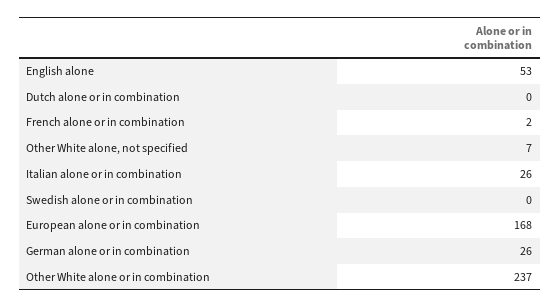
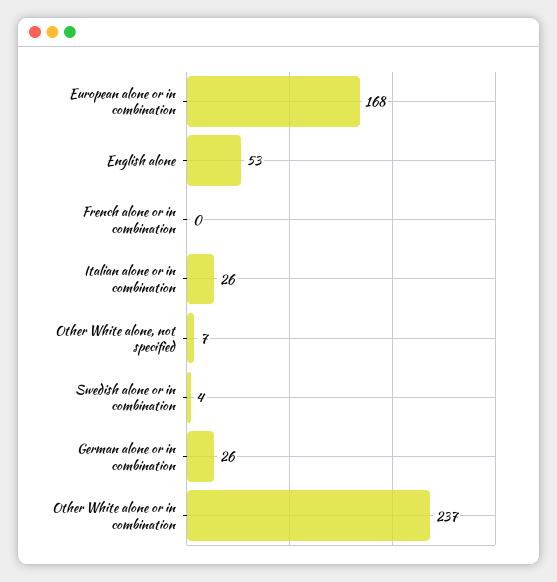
  {
    "English alone": 53,
-   "Dutch alone or in combination": 0,
-   "French alone or in combination": 2,
+   "French alone or in combination": 0,
    "Other White alone, not specified": 7,
    "Italian alone or in combination": 26,
-   "Swedish alone or in combination": 0,
+   "Swedish alone or in combination": 4,
    "European alone or in combination": 168,
    "German alone or in combination": 26,
    "Other White alone or in combination": 237
  }

